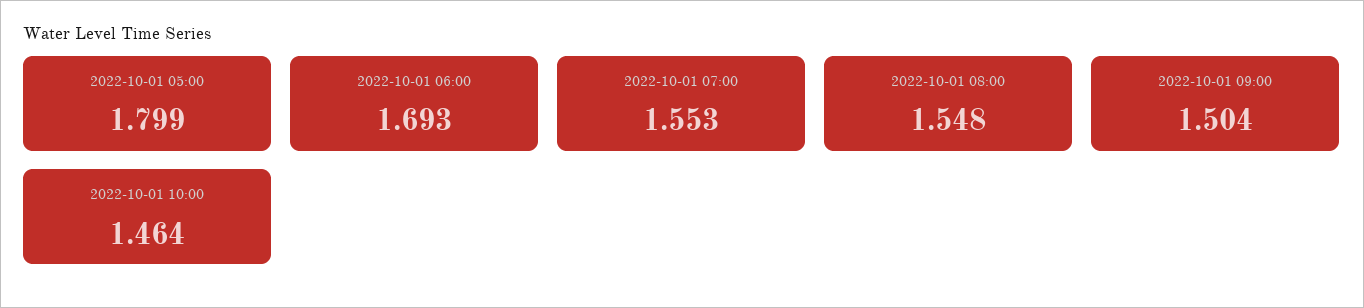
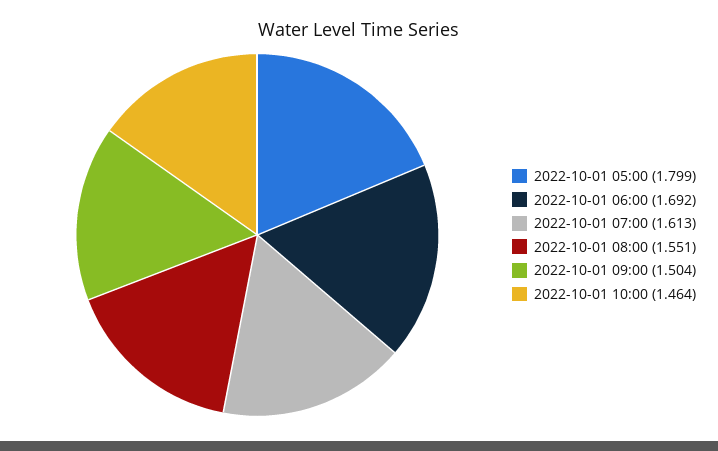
  {
    "2022-10-01 05:00": 1.799,
-   "2022-10-01 06:00": 1.693,
+   "2022-10-01 06:00": 1.692,
-   "2022-10-01 07:00": 1.553,
+   "2022-10-01 07:00": 1.613,
-   "2022-10-01 08:00": 1.548,
+   "2022-10-01 08:00": 1.551,
    "2022-10-01 09:00": 1.504,
    "2022-10-01 10:00": 1.464
  }

